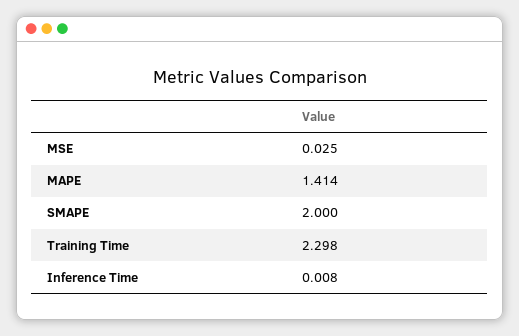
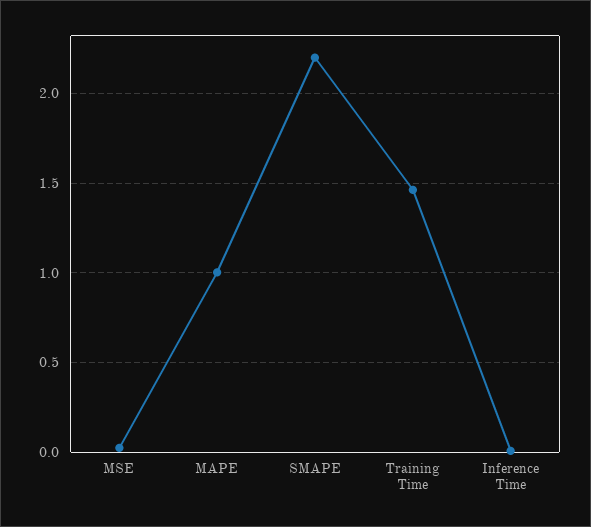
  {
    "MSE": 0.025,
-   "MAPE": 1.414,
+   "MAPE": 1,
-   "SMAPE": 2,
+   "SMAPE": 2.2,
-   "Training Time": 2.298,
+   "Training Time": 1.45,
    "Inference Time": 0.008
  }

